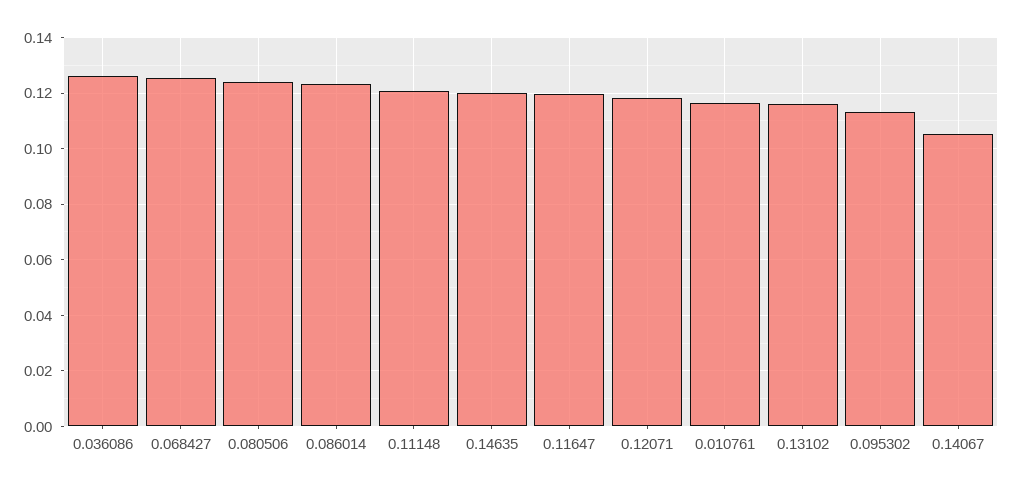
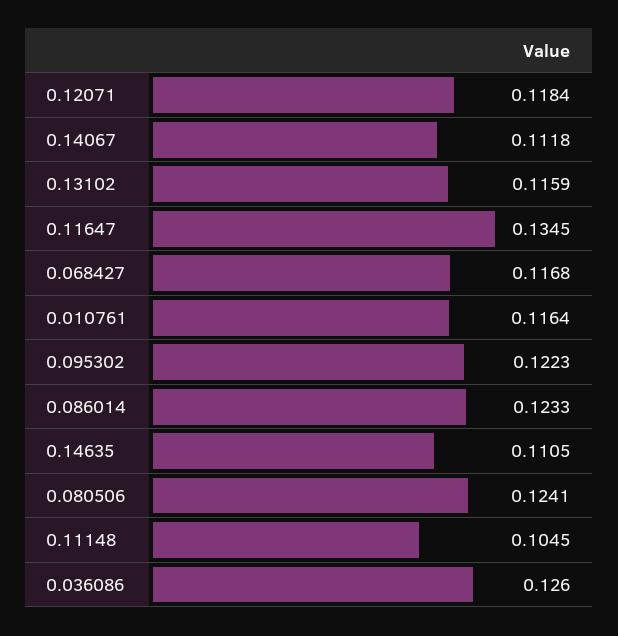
  {
    "0.036086": 0.126,
-   "0.068427": 0.125,
+   "0.068427": 0.1168,
    "0.080506": 0.1241,
    "0.086014": 0.1233,
-   "0.11148": 0.12,
+   "0.11148": 0.1045,
-   "0.14635": 0.12,
+   "0.14635": 0.1105,
-   "0.11647": 0.12,
+   "0.11647": 0.1345,
    "0.12071": 0.1184,
    "0.010761": 0.1164,
    "0.13102": 0.1159,
-   "0.095302": 0.1125,
+   "0.095302": 0.1223,
-   "0.14067": 0.105
+   "0.14067": 0.1118
  }

